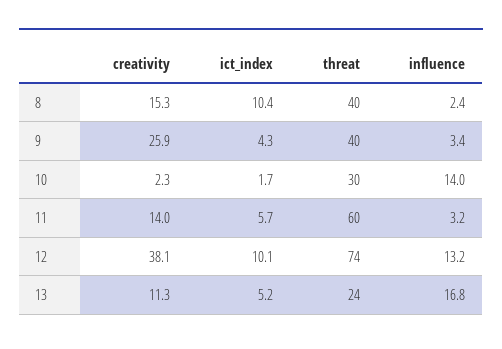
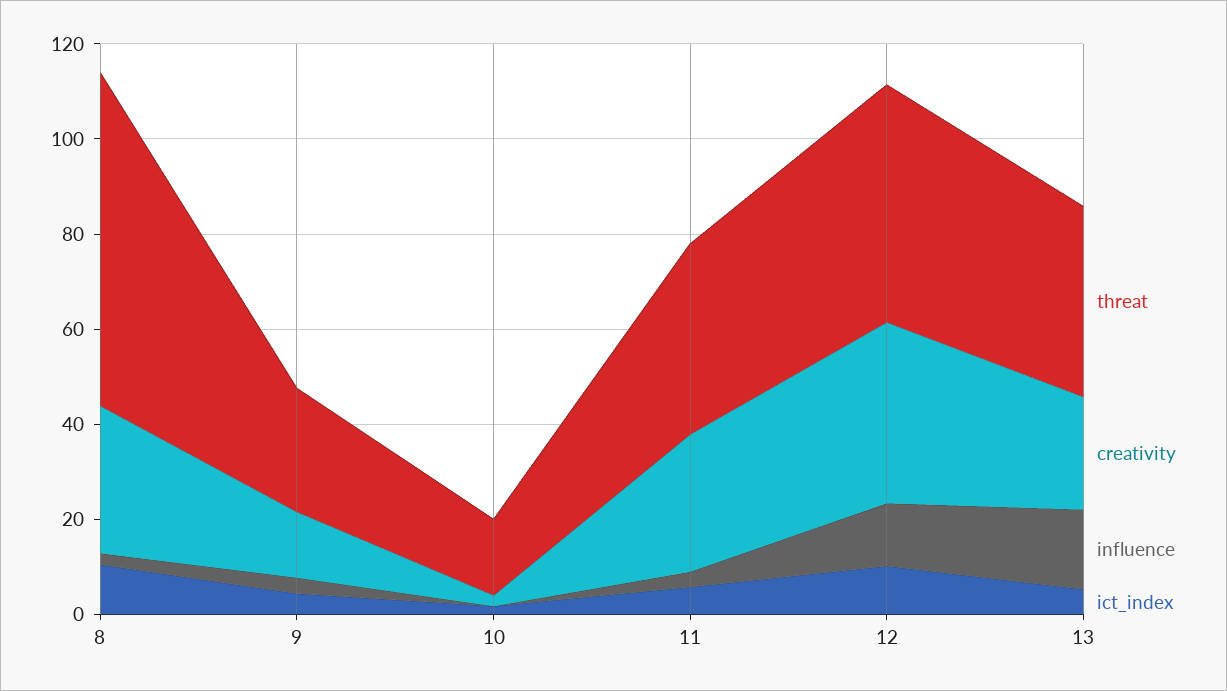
  {
    "creativity": {
-     "8": 15.3,
+     "8": 30,
-     "9": 25.9,
+     "9": 15,
      "10": 2.3,
-     "11": 14,
+     "11": 30,
      "12": 38.1,
-     "13": 11.3
+     "13": 25
    },
    "ict_index": {
      "8": 10.4,
      "9": 4.3,
      "10": 1.7,
      "11": 5.7,
      "12": 10.1,
      "13": 5.2
    },
    "threat": {
-     "8": 40,
+     "8": 70,
-     "9": 40,
+     "9": 25,
-     "10": 30,
+     "10": 15,
-     "11": 60,
+     "11": 40,
-     "12": 74,
+     "12": 50,
-     "13": 24
+     "13": 40
    },
    "influence": {
      "8": 2.4,
      "9": 3.4,
-     "10": 14,
+     "10": 0,
      "11": 3.2,
      "12": 13.2,
      "13": 16.8
    }
  }

